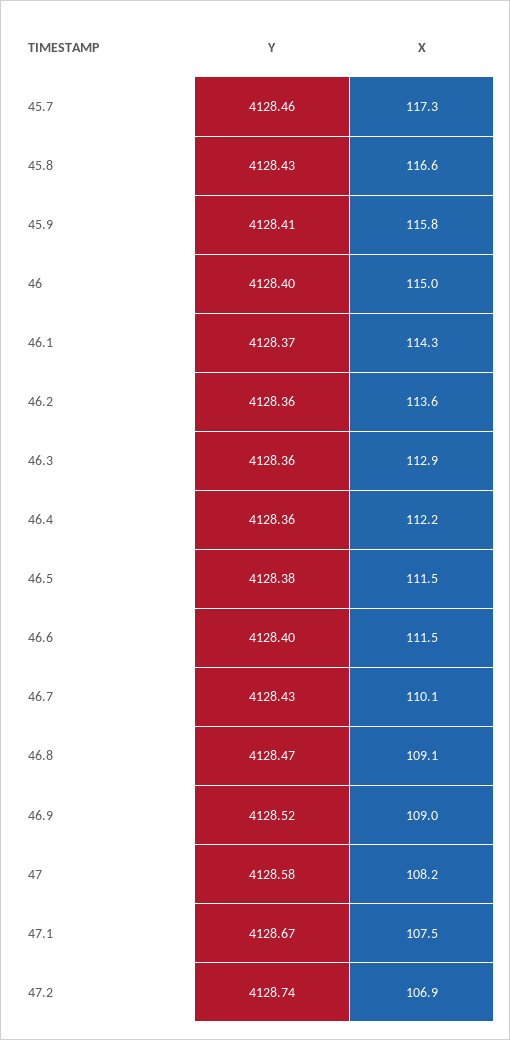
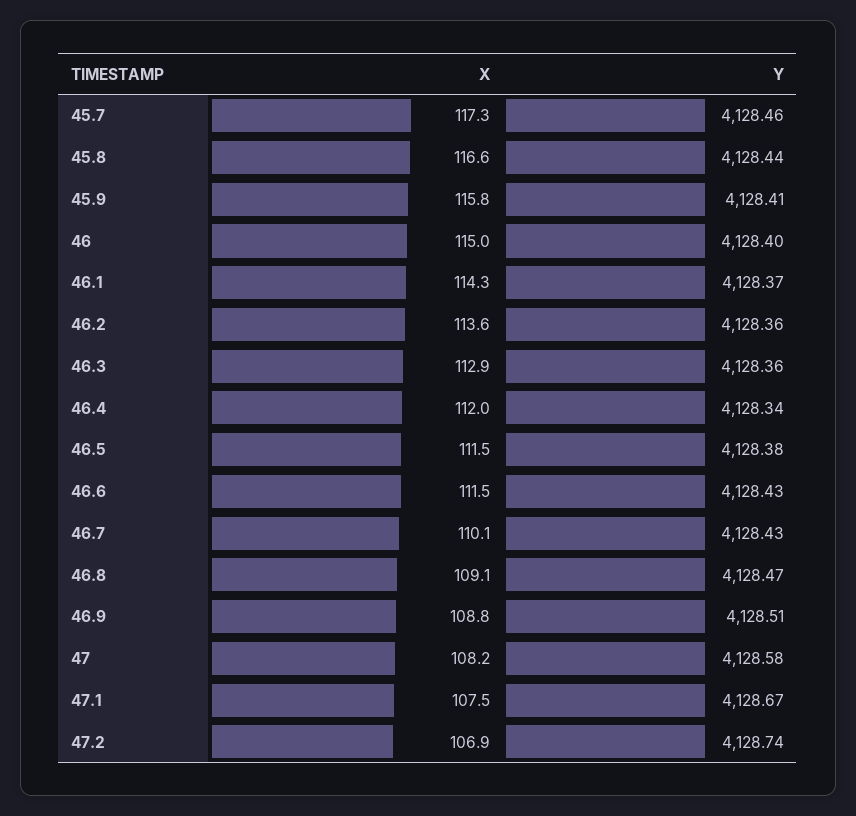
  {
    "Y": {
      "45.7": 4128.46,
-     "45.8": 4128.43,
+     "45.8": 4128.44,
      "45.9": 4128.41,
      "46": 4128.4,
      "46.1": 4128.37,
      "46.2": 4128.36,
      "46.3": 4128.36,
-     "46.4": 4128.36,
+     "46.4": 4128.34,
      "46.5": 4128.38,
-     "46.6": 4128.4,
+     "46.6": 4128.43,
      "46.7": 4128.43,
      "46.8": 4128.47,
-     "46.9": 4128.52,
+     "46.9": 4128.51,
      "47": 4128.58,
      "47.1": 4128.67,
      "47.2": 4128.74
    },
    "X": {
      "45.7": 117.3,
      "45.8": 116.6,
      "45.9": 115.8,
      "46": 115,
      "46.1": 114.3,
      "46.2": 113.6,
      "46.3": 112.9,
-     "46.4": 112.2,
+     "46.4": 112,
      "46.5": 111.5,
      "46.6": 111.5,
      "46.7": 110.1,
      "46.8": 109.1,
-     "46.9": 109,
+     "46.9": 108.8,
      "47": 108.2,
      "47.1": 107.5,
      "47.2": 106.9
    }
  }

